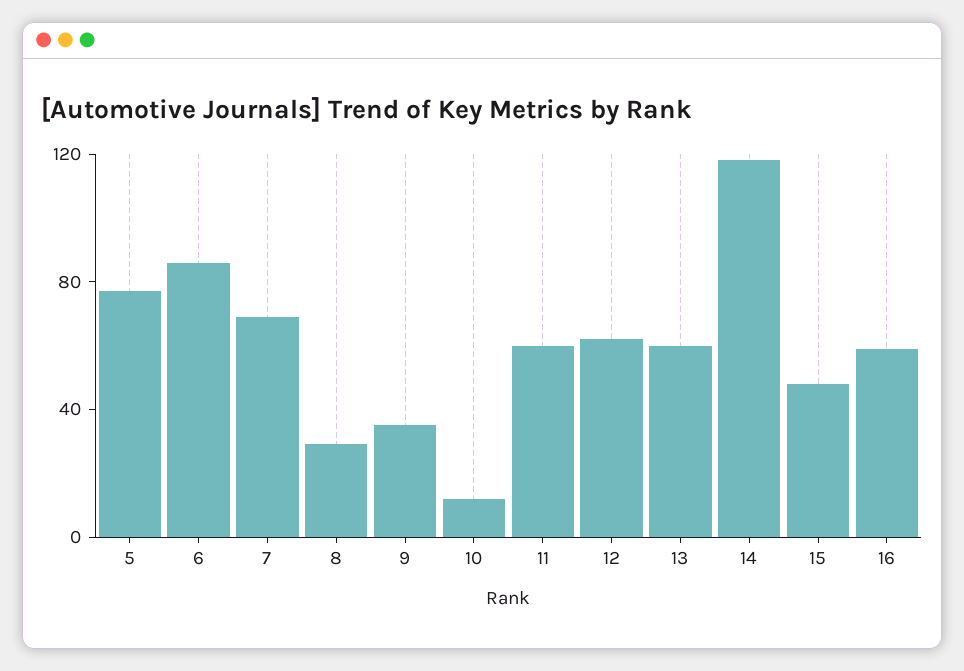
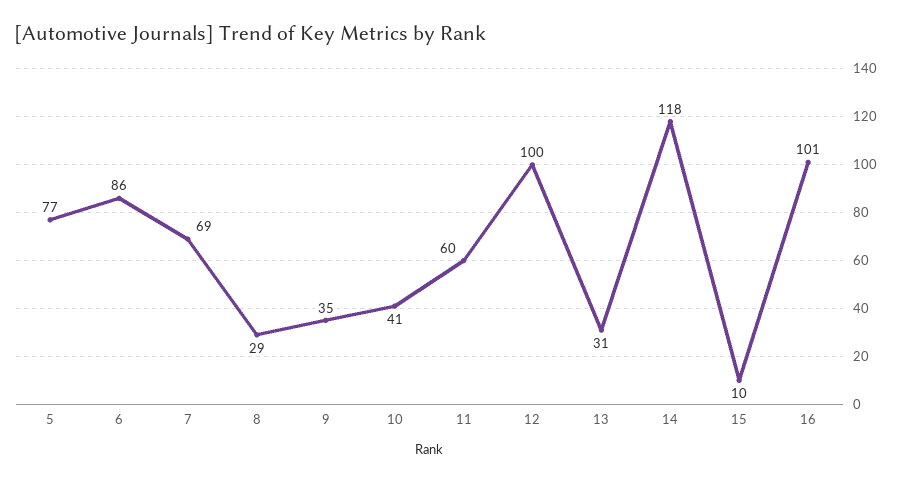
  {
    "5": 77,
    "6": 86,
    "7": 69,
    "8": 29,
    "9": 35,
-   "10": 10,
+   "10": 41,
    "11": 60,
-   "12": 60,
+   "12": 100,
-   "13": 60,
+   "13": 31,
    "14": 118,
-   "15": 50,
+   "15": 10,
-   "16": 60
+   "16": 101
  }

